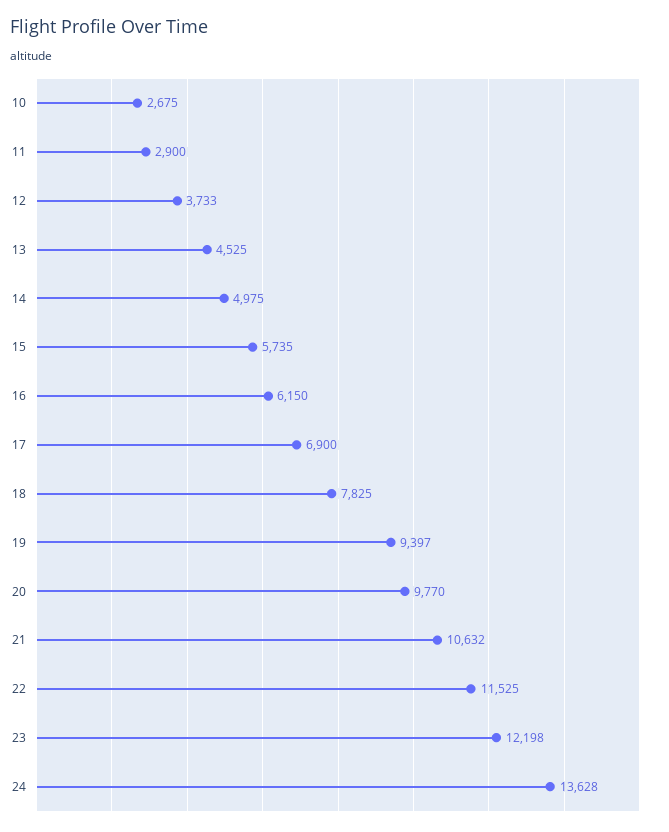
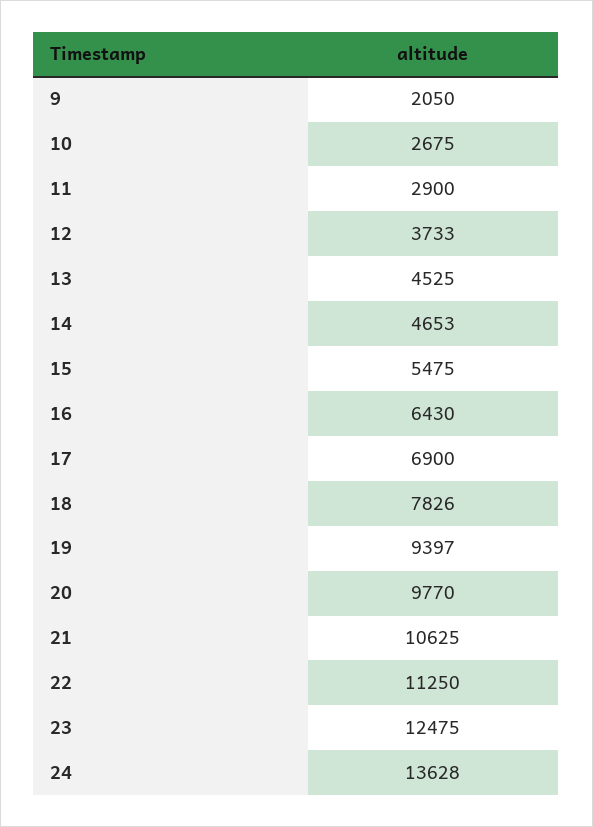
  {
    "10": 2675,
    "11": 2900,
    "12": 3733,
    "13": 4525,
-   "14": 4975,
+   "14": 4653,
-   "15": 5735,
+   "15": 5475,
-   "16": 6150,
+   "16": 6430,
    "17": 6900,
-   "18": 7825,
+   "18": 7826,
    "19": 9397,
    "20": 9770,
-   "21": 10632,
+   "21": 10625,
-   "22": 11525,
+   "22": 11250,
-   "23": 12198,
+   "23": 12475,
-   "24": 13628
+   "24": 13628,
+   "9": 2050
  }

